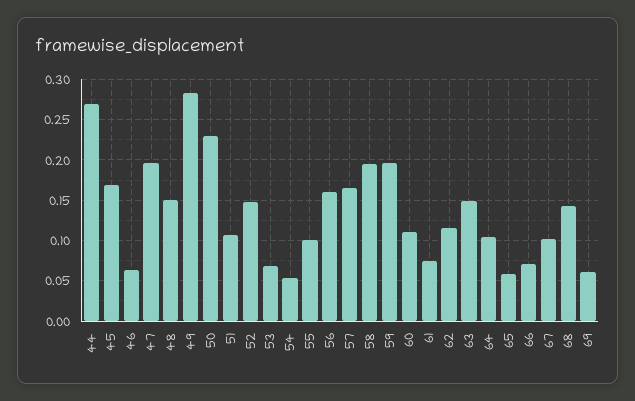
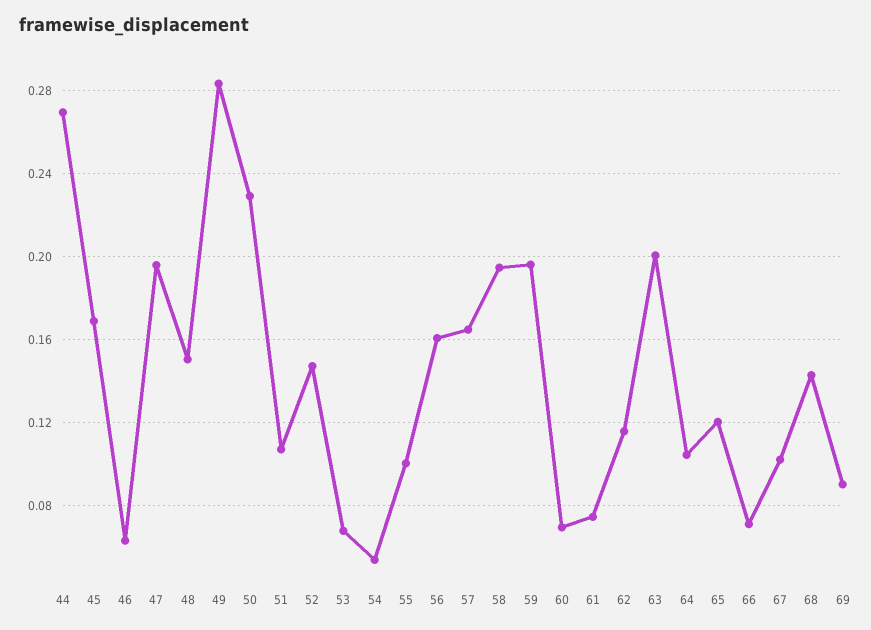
  {
    "44": 0.27,
    "45": 0.17,
    "46": 0.065,
    "47": 0.195,
    "48": 0.15,
    "49": 0.285,
    "50": 0.23,
    "51": 0.105,
    "52": 0.145,
    "53": 0.07,
    "54": 0.055,
    "55": 0.1,
    "56": 0.16,
    "57": 0.165,
    "58": 0.195,
    "59": 0.195,
-   "60": 0.11,
+   "60": 0.07,
    "61": 0.075,
    "62": 0.115,
-   "63": 0.15,
+   "63": 0.2,
    "64": 0.105,
-   "65": 0.06,
+   "65": 0.12,
    "66": 0.07,
    "67": 0.1,
    "68": 0.145,
-   "69": 0.06
+   "69": 0.09
  }

